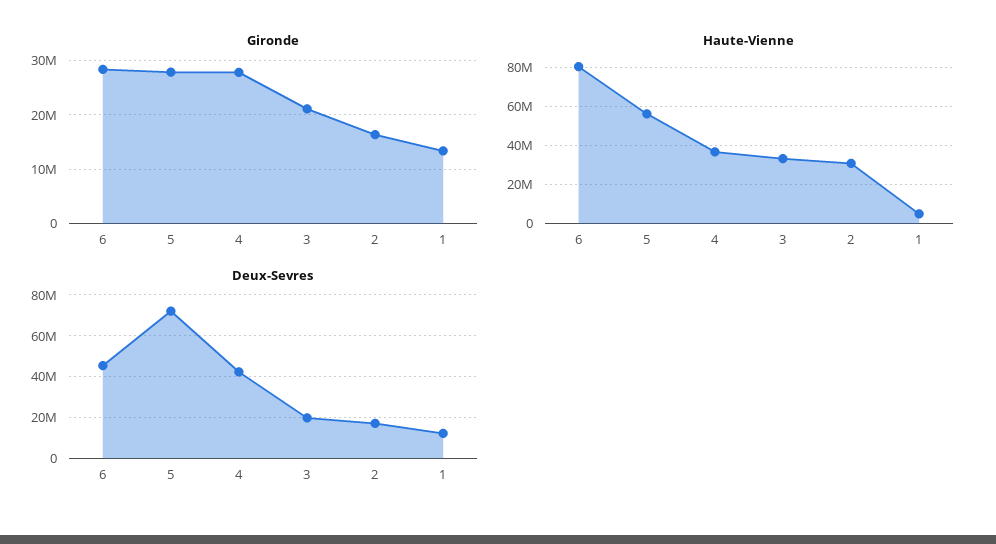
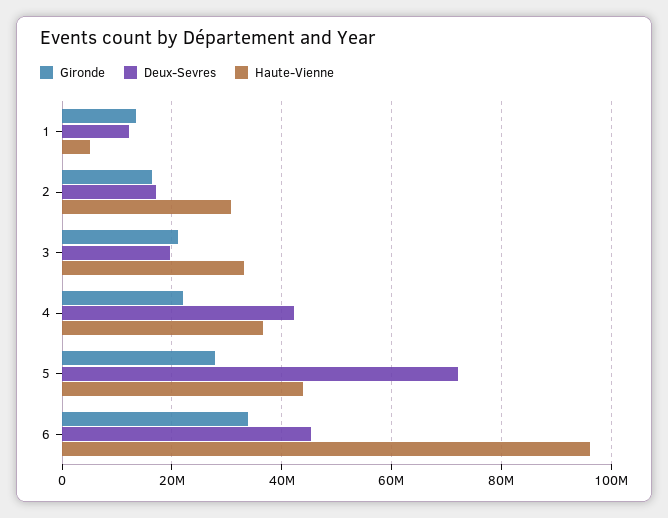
  {
    "Gironde": {
-     "6": 28000000,
+     "6": 34000000,
      "5": 28000000,
-     "4": 28000000,
+     "4": 22000000,
      "3": 22000000,
      "2": 16000000,
      "1": 14000000
    },
    "Haute-Vienne": {
-     "6": 80000000,
+     "6": 96000000,
-     "5": 55000000,
+     "5": 44000000,
      "4": 36000000,
      "3": 34000000,
      "2": 30000000,
      "1": 4000000
    },
    "Deux-Sevres": {
      "6": 46000000,
      "5": 72000000,
      "4": 42000000,
      "3": 20000000,
      "2": 18000000,
      "1": 12000000
    }
  }

